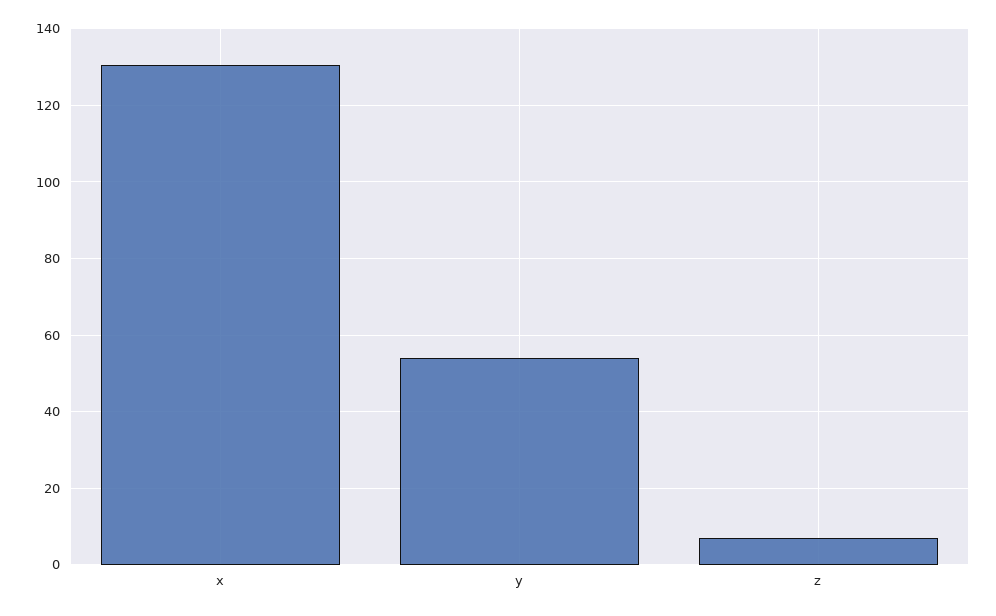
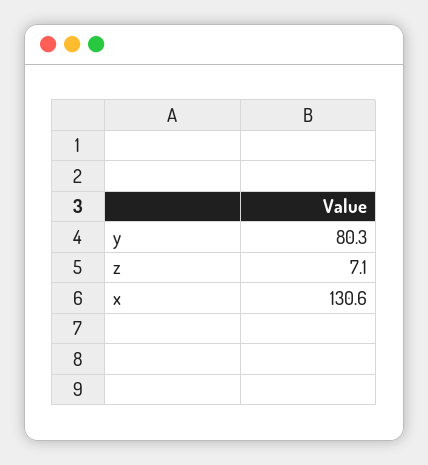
  {
    "x": 130.6,
-   "y": 54,
+   "y": 80.3,
    "z": 7.1
  }

